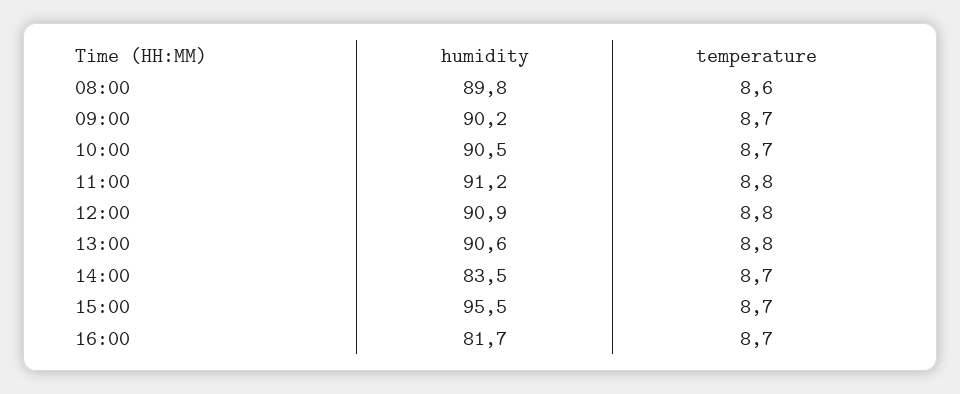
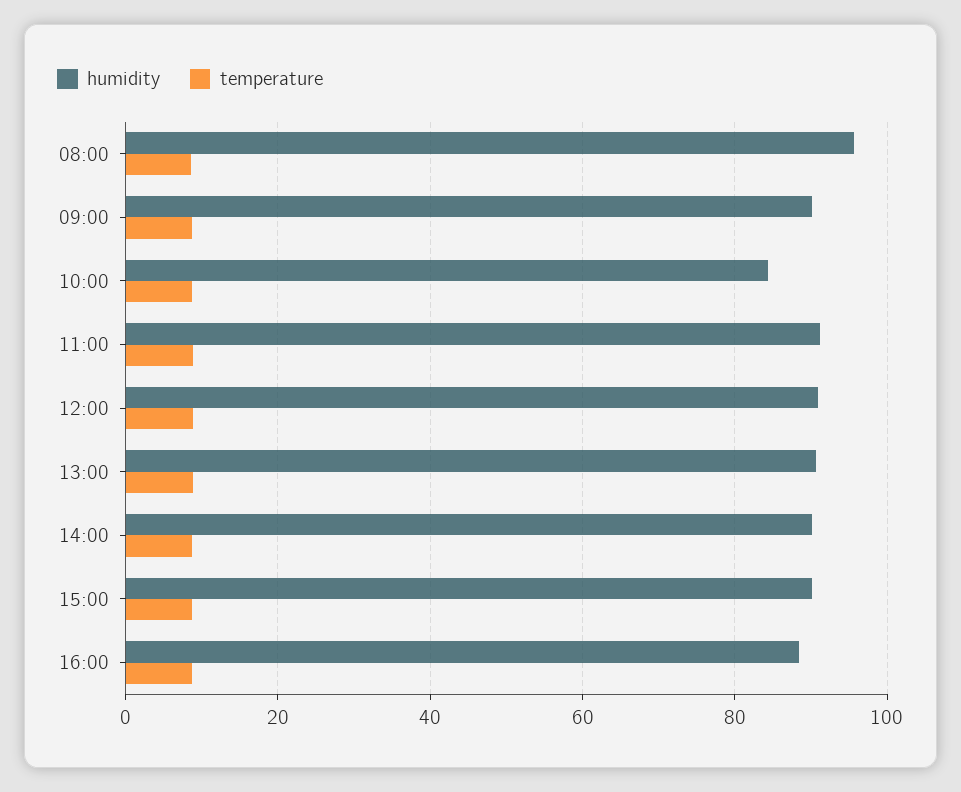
  {
    "humidity": {
-     "08:00": 89.8,
+     "08:00": 96,
      "09:00": 90.2,
-     "10:00": 90.5,
+     "10:00": 84,
      "11:00": 91.2,
      "12:00": 90.9,
      "13:00": 90.6,
-     "14:00": 83.5,
+     "14:00": 90,
-     "15:00": 95.5,
+     "15:00": 90,
-     "16:00": 81.7
+     "16:00": 88
    },
    "temperature": {
      "08:00": 8.6,
      "09:00": 8.7,
      "10:00": 8.7,
      "11:00": 8.8,
      "12:00": 8.8,
      "13:00": 8.8,
      "14:00": 8.7,
      "15:00": 8.7,
      "16:00": 8.7
    }
  }

